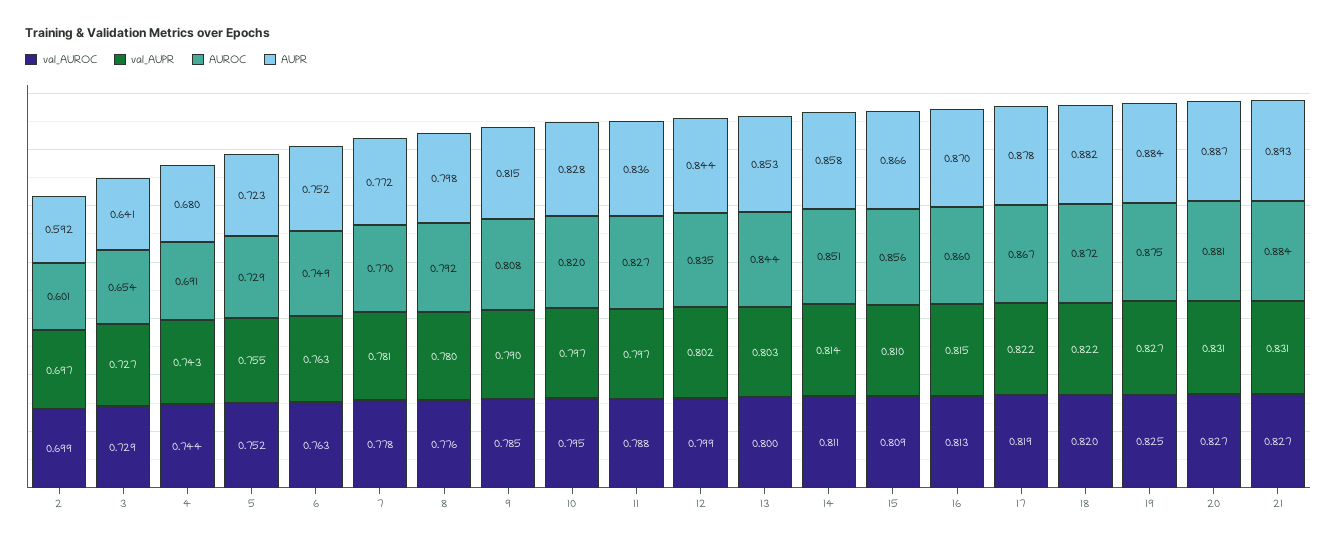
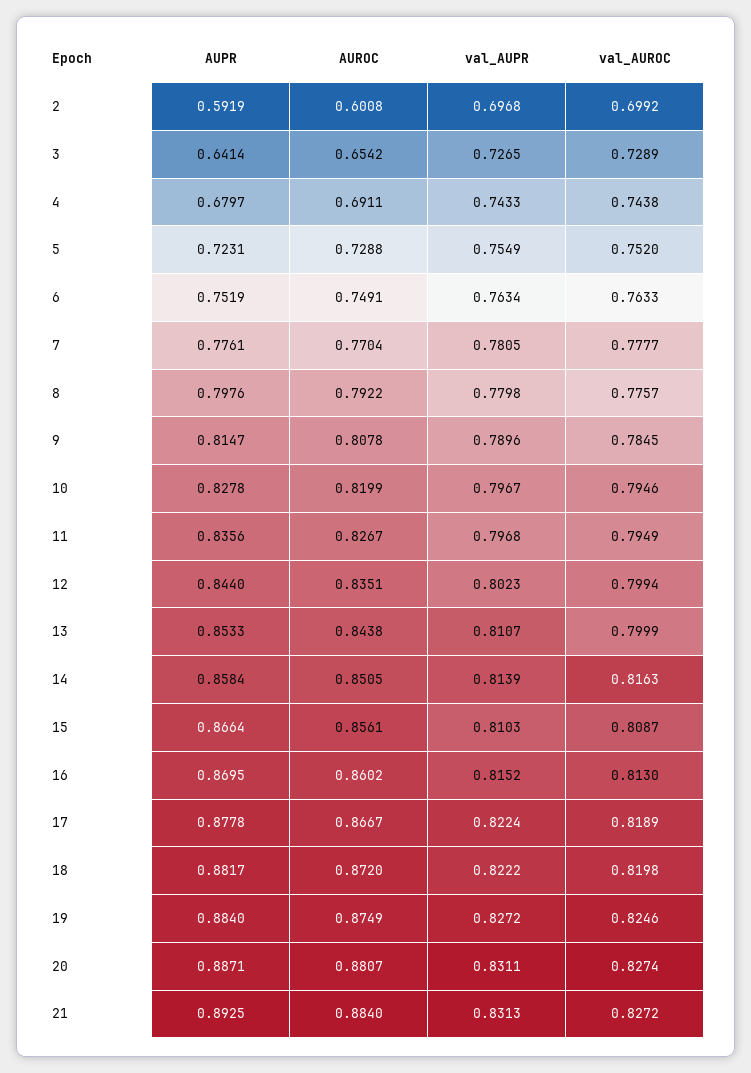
  {
    "val_AUROC": {
      "2": 0.6992,
      "3": 0.7289,
      "4": 0.7438,
      "5": 0.752,
      "6": 0.7633,
      "7": 0.7777,
      "8": 0.7757,
      "9": 0.7845,
      "10": 0.7946,
-     "11": 0.788,
+     "11": 0.7949,
      "12": 0.7994,
      "13": 0.7999,
-     "14": 0.811,
+     "14": 0.8163,
      "15": 0.8087,
      "16": 0.813,
      "17": 0.8189,
      "18": 0.8198,
      "19": 0.8246,
      "20": 0.8274,
      "21": 0.8272
    },
    "val_AUPR": {
      "2": 0.6968,
      "3": 0.7265,
      "4": 0.7433,
      "5": 0.7549,
      "6": 0.7634,
      "7": 0.7805,
      "8": 0.7798,
      "9": 0.7896,
      "10": 0.7967,
      "11": 0.7968,
      "12": 0.8023,
-     "13": 0.803,
+     "13": 0.8107,
      "14": 0.8139,
      "15": 0.8103,
      "16": 0.8152,
      "17": 0.8224,
      "18": 0.8222,
      "19": 0.8272,
      "20": 0.8311,
      "21": 0.8313
    },
    "AUROC": {
      "2": 0.6008,
      "3": 0.6542,
      "4": 0.6911,
      "5": 0.7288,
      "6": 0.7491,
      "7": 0.7704,
      "8": 0.7922,
      "9": 0.8078,
      "10": 0.8199,
      "11": 0.8267,
      "12": 0.8351,
      "13": 0.8438,
      "14": 0.8505,
      "15": 0.8561,
      "16": 0.8602,
      "17": 0.8667,
      "18": 0.872,
      "19": 0.8749,
      "20": 0.8807,
      "21": 0.884
    },
    "AUPR": {
      "2": 0.5919,
      "3": 0.6414,
      "4": 0.6797,
      "5": 0.7231,
      "6": 0.7519,
-     "7": 0.772,
+     "7": 0.7761,
      "8": 0.7976,
      "9": 0.8147,
      "10": 0.8278,
      "11": 0.8356,
      "12": 0.844,
      "13": 0.8533,
      "14": 0.8584,
      "15": 0.8664,
      "16": 0.8695,
      "17": 0.8778,
      "18": 0.8817,
      "19": 0.884,
      "20": 0.8871,
      "21": 0.8925
    }
  }

